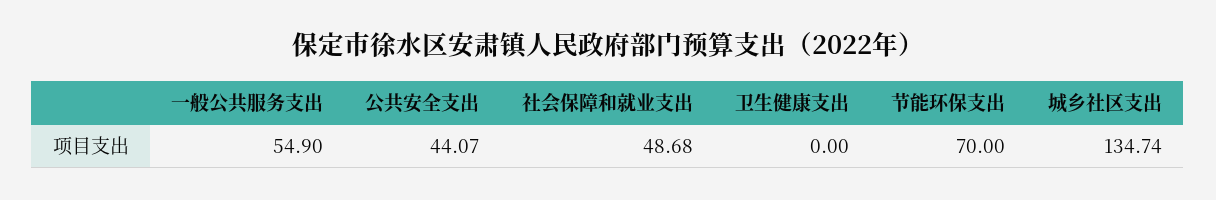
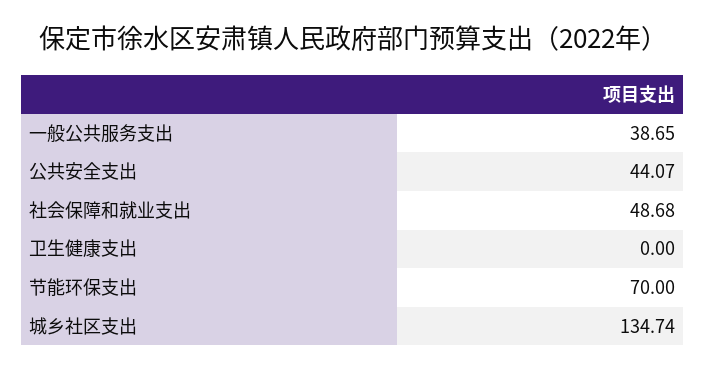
  {
-   "一般公共服务支出": 54.9,
+   "一般公共服务支出": 38.65,
    "公共安全支出": 44.07,
    "社会保障和就业支出": 48.68,
    "卫生健康支出": 0,
    "节能环保支出": 70,
    "城乡社区支出": 134.74
  }

